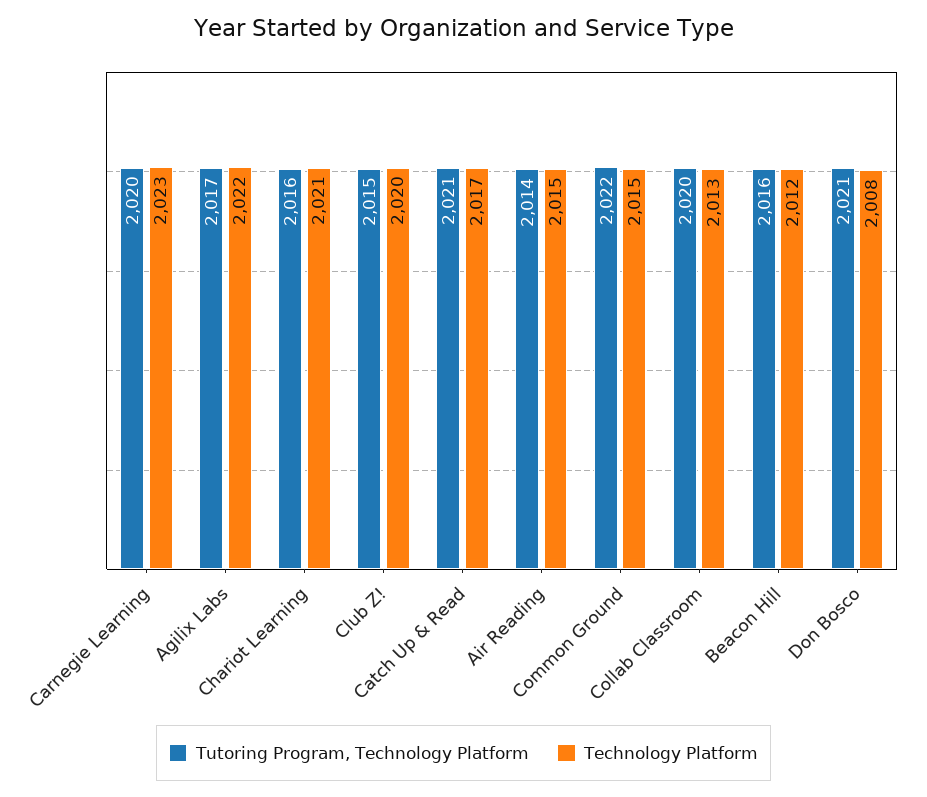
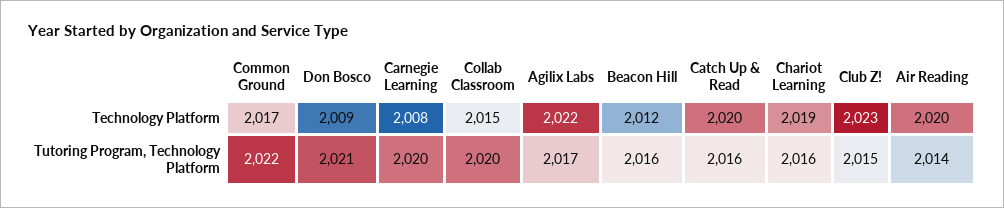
  {
    "Tutoring Program, Technology Platform": {
      "Carnegie Learning": 2020,
      "Agilix Labs": 2017,
      "Chariot Learning": 2016,
      "Club Z!": 2015,
-     "Catch Up & Read": 2021,
+     "Catch Up & Read": 2016,
      "Air Reading": 2014,
      "Common Ground": 2022,
      "Collab Classroom": 2020,
      "Beacon Hill": 2016,
      "Don Bosco": 2021
    },
    "Technology Platform": {
-     "Carnegie Learning": 2023,
+     "Carnegie Learning": 2008,
      "Agilix Labs": 2022,
-     "Chariot Learning": 2021,
+     "Chariot Learning": 2019,
-     "Club Z!": 2020,
+     "Club Z!": 2023,
-     "Catch Up & Read": 2017,
+     "Catch Up & Read": 2020,
-     "Air Reading": 2015,
+     "Air Reading": 2020,
-     "Common Ground": 2015,
+     "Common Ground": 2017,
-     "Collab Classroom": 2013,
+     "Collab Classroom": 2015,
      "Beacon Hill": 2012,
-     "Don Bosco": 2008
+     "Don Bosco": 2009
    }
  }

